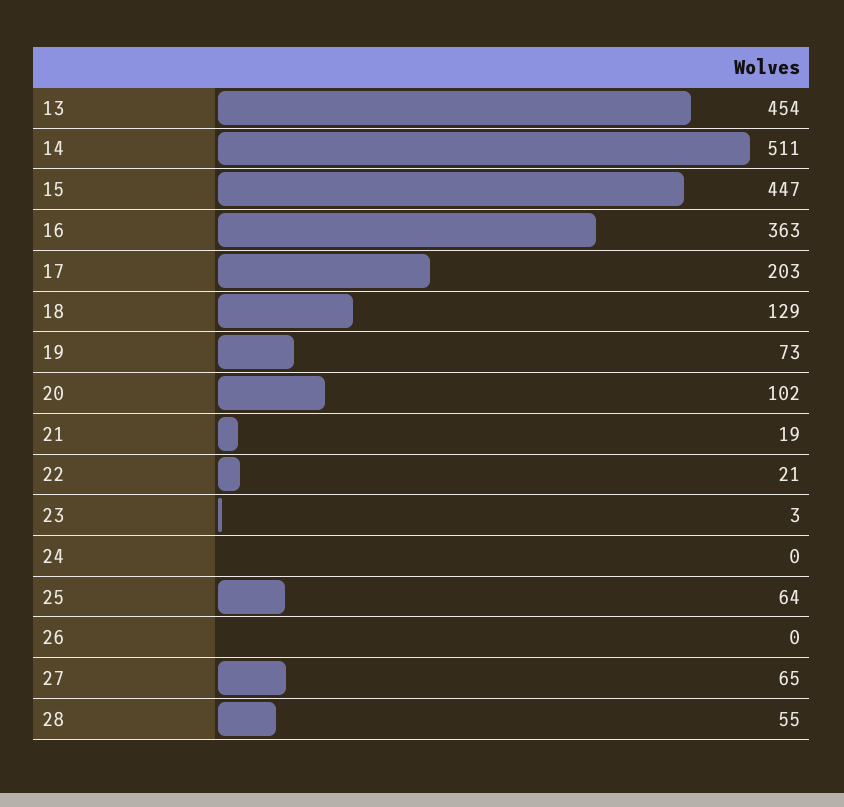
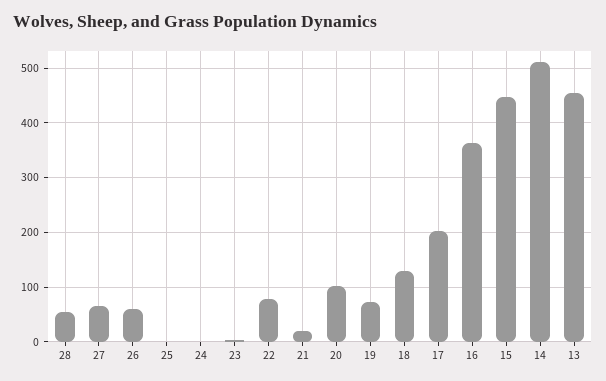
  {
    "13": 454,
    "14": 511,
    "15": 447,
    "16": 363,
    "17": 203,
    "18": 129,
    "19": 73,
    "20": 102,
    "21": 19,
-   "22": 21,
+   "22": 80,
    "23": 3,
    "24": 0,
-   "25": 64,
+   "25": 0,
-   "26": 0,
+   "26": 60,
    "27": 65,
    "28": 55
  }

